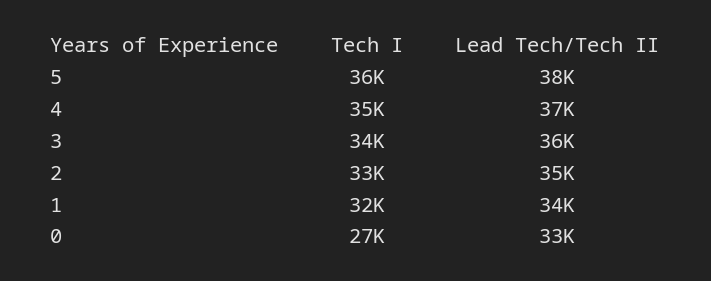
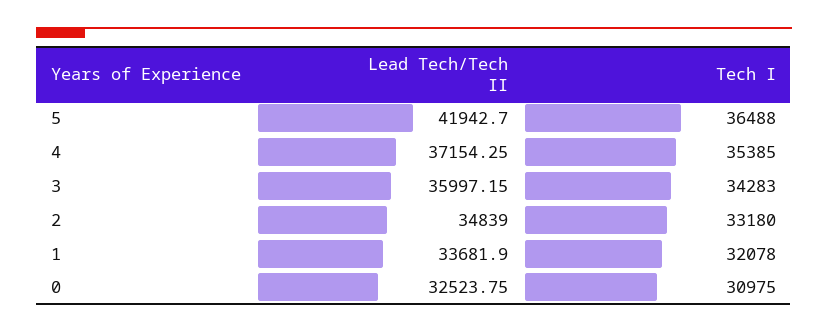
  {
    "Tech I": {
      "5": 36488,
      "4": 35385,
      "3": 34283,
      "2": 33180,
      "1": 32078,
-     "0": 27000
+     "0": 30975
    },
    "Lead Tech/Tech II": {
-     "5": 38000,
+     "5": 41942.7,
      "4": 37154.25,
      "3": 35997.15,
      "2": 34839,
      "1": 33681.9,
      "0": 32523.75
    }
  }

